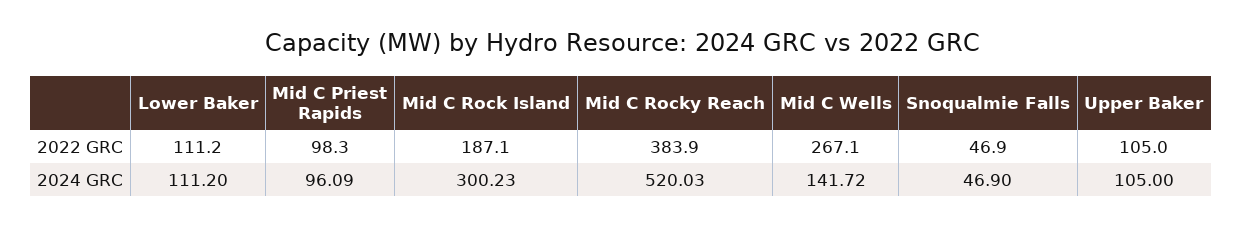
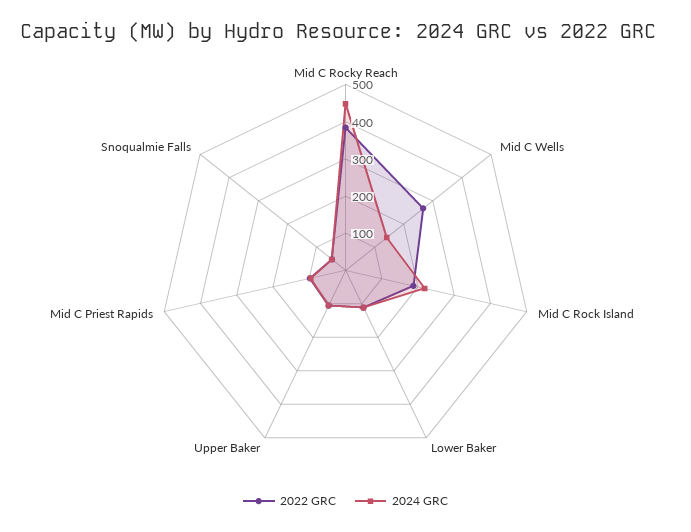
  {
    "2022 GRC": {
      "Lower Baker": 111.2,
      "Mid C Priest Rapids": 98.3,
      "Mid C Rock Island": 187.1,
      "Mid C Rocky Reach": 383.9,
      "Mid C Wells": 267.1,
      "Snoqualmie Falls": 46.9,
      "Upper Baker": 105
    },
    "2024 GRC": {
      "Lower Baker": 111.2,
      "Mid C Priest Rapids": 96.09,
-     "Mid C Rock Island": 300.23,
+     "Mid C Rock Island": 225,
-     "Mid C Rocky Reach": 520.03,
+     "Mid C Rocky Reach": 450,
      "Mid C Wells": 141.72,
      "Snoqualmie Falls": 46.9,
      "Upper Baker": 105
    }
  }

